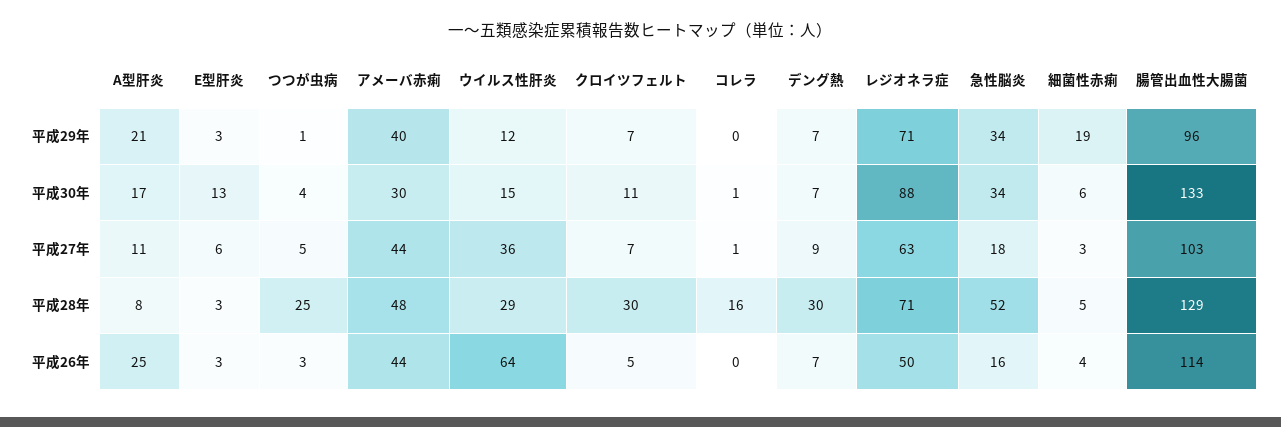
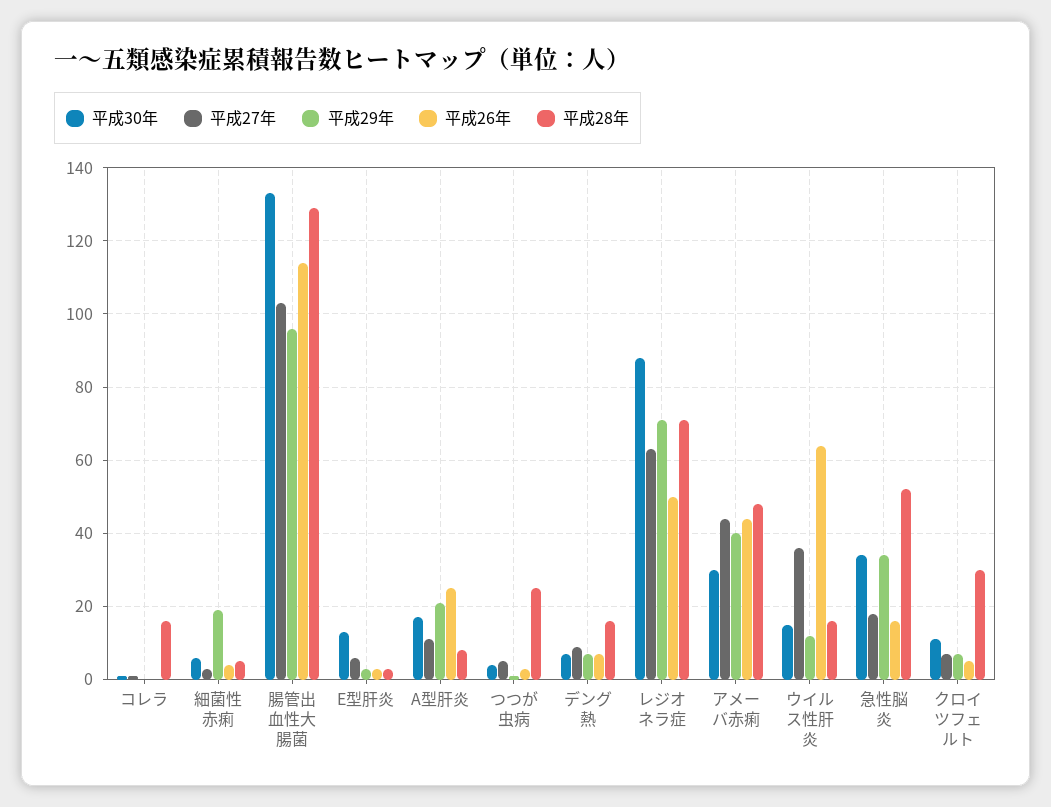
  {
    "平成29年": {
      "A型肝炎": 21,
      "E型肝炎": 3,
      "つつが虫病": 1,
      "アメーバ赤痢": 40,
      "ウイルス性肝炎": 12,
      "クロイツフェルト": 7,
      "コレラ": 0,
      "デング熱": 7,
      "レジオネラ症": 71,
      "急性脳炎": 34,
      "細菌性赤痢": 19,
      "腸管出血性大腸菌": 96
    },
    "平成30年": {
      "A型肝炎": 17,
      "E型肝炎": 13,
      "つつが虫病": 4,
      "アメーバ赤痢": 30,
      "ウイルス性肝炎": 15,
      "クロイツフェルト": 11,
      "コレラ": 1,
      "デング熱": 7,
      "レジオネラ症": 88,
      "急性脳炎": 34,
      "細菌性赤痢": 6,
      "腸管出血性大腸菌": 133
    },
    "平成27年": {
      "A型肝炎": 11,
      "E型肝炎": 6,
      "つつが虫病": 5,
      "アメーバ赤痢": 44,
      "ウイルス性肝炎": 36,
      "クロイツフェルト": 7,
      "コレラ": 1,
      "デング熱": 9,
      "レジオネラ症": 63,
      "急性脳炎": 18,
      "細菌性赤痢": 3,
      "腸管出血性大腸菌": 103
    },
    "平成28年": {
      "A型肝炎": 8,
      "E型肝炎": 3,
      "つつが虫病": 25,
      "アメーバ赤痢": 48,
-     "ウイルス性肝炎": 29,
+     "ウイルス性肝炎": 15,
      "クロイツフェルト": 30,
      "コレラ": 16,
-     "デング熱": 30,
+     "デング熱": 15,
      "レジオネラ症": 71,
      "急性脳炎": 52,
      "細菌性赤痢": 5,
      "腸管出血性大腸菌": 129
    },
    "平成26年": {
      "A型肝炎": 25,
      "E型肝炎": 3,
      "つつが虫病": 3,
      "アメーバ赤痢": 44,
      "ウイルス性肝炎": 64,
      "クロイツフェルト": 5,
      "コレラ": 0,
      "デング熱": 7,
      "レジオネラ症": 50,
      "急性脳炎": 16,
      "細菌性赤痢": 4,
      "腸管出血性大腸菌": 114
    }
  }

